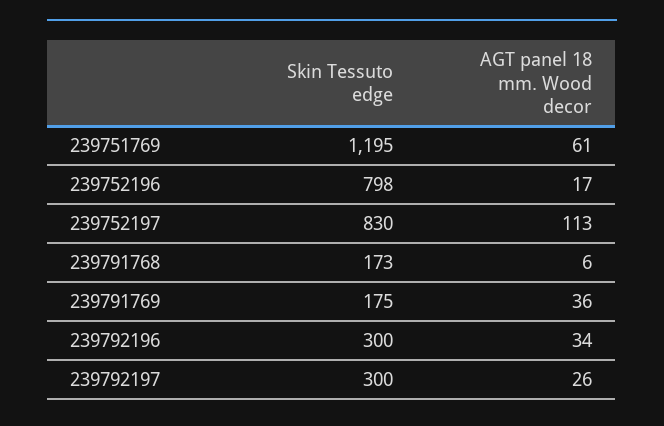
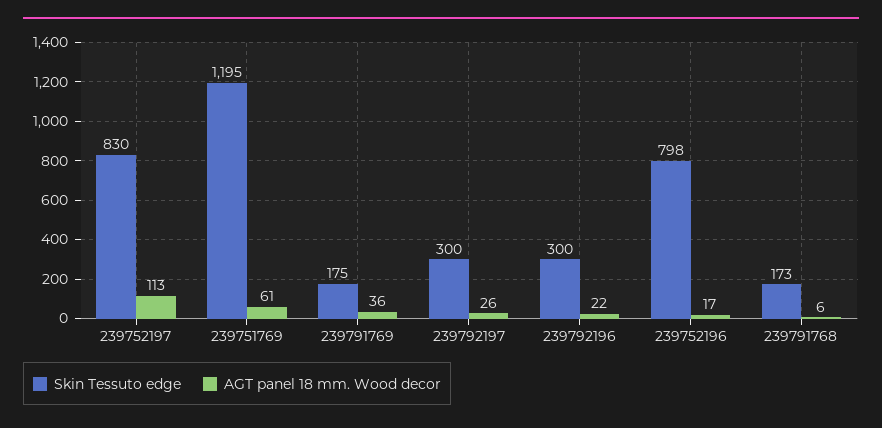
  {
    "Skin Tessuto edge": {
      "239751769": 1195,
      "239752196": 798,
      "239752197": 830,
      "239791768": 173,
      "239791769": 175,
      "239792196": 300,
      "239792197": 300
    },
    "AGT panel 18 mm. Wood decor": {
      "239751769": 61,
      "239752196": 17,
      "239752197": 113,
      "239791768": 6,
      "239791769": 36,
-     "239792196": 34,
+     "239792196": 22,
      "239792197": 26
    }
  }

